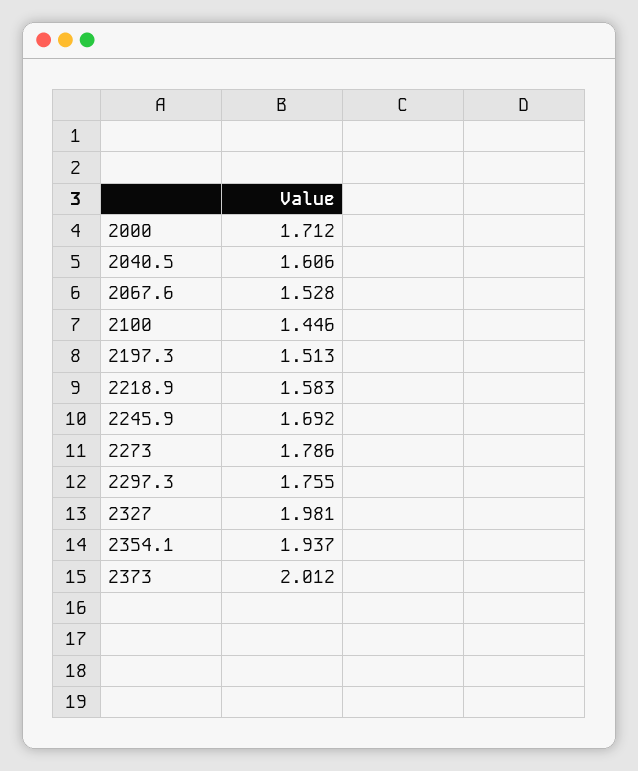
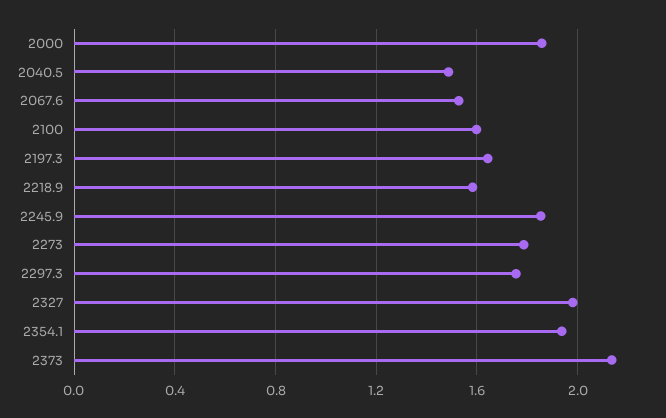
  {
-   "2000": 1.712,
+   "2000": 1.85,
-   "2040.5": 1.606,
+   "2040.5": 1.5,
    "2067.6": 1.528,
-   "2100": 1.446,
+   "2100": 1.6,
-   "2197.3": 1.513,
+   "2197.3": 1.65,
    "2218.9": 1.583,
-   "2245.9": 1.692,
+   "2245.9": 1.85,
    "2273": 1.786,
    "2297.3": 1.755,
    "2327": 1.981,
    "2354.1": 1.937,
-   "2373": 2.012
+   "2373": 2.15
  }

